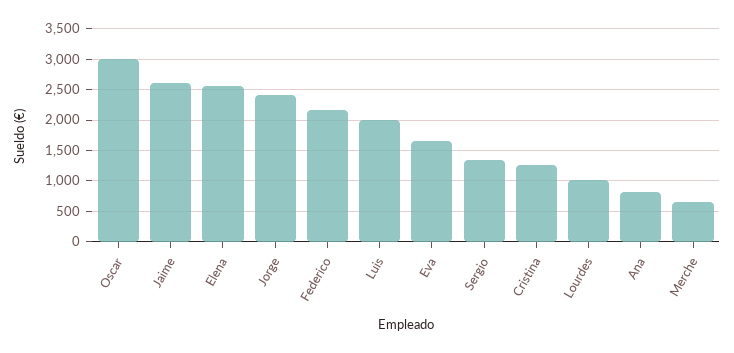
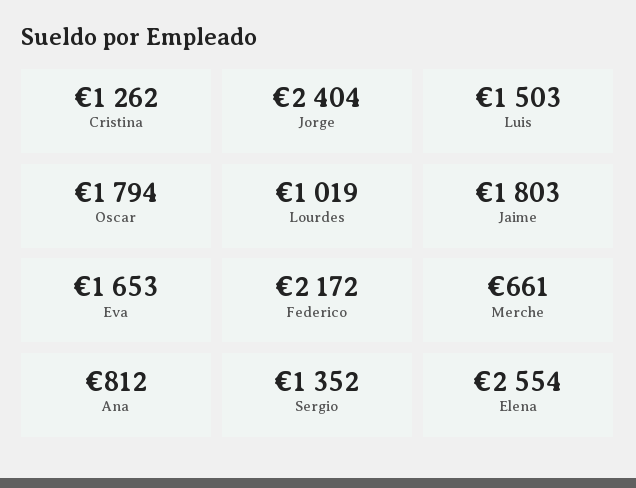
  {
-   "Oscar": 3000,
+   "Oscar": 1794,
-   "Jaime": 2600,
+   "Jaime": 1803,
    "Elena": 2554,
    "Jorge": 2404,
    "Federico": 2172,
-   "Luis": 2000,
+   "Luis": 1503,
    "Eva": 1653,
    "Sergio": 1352,
    "Cristina": 1262,
    "Lourdes": 1019,
    "Ana": 812,
    "Merche": 661
  }

